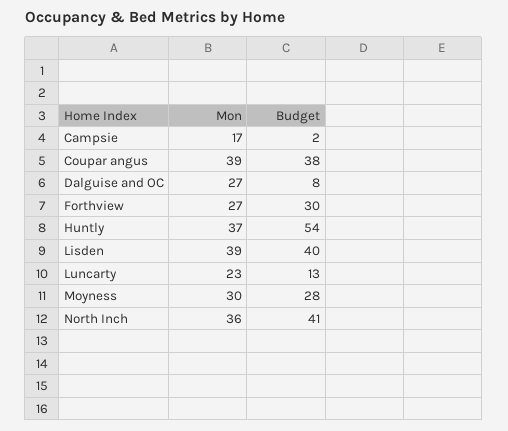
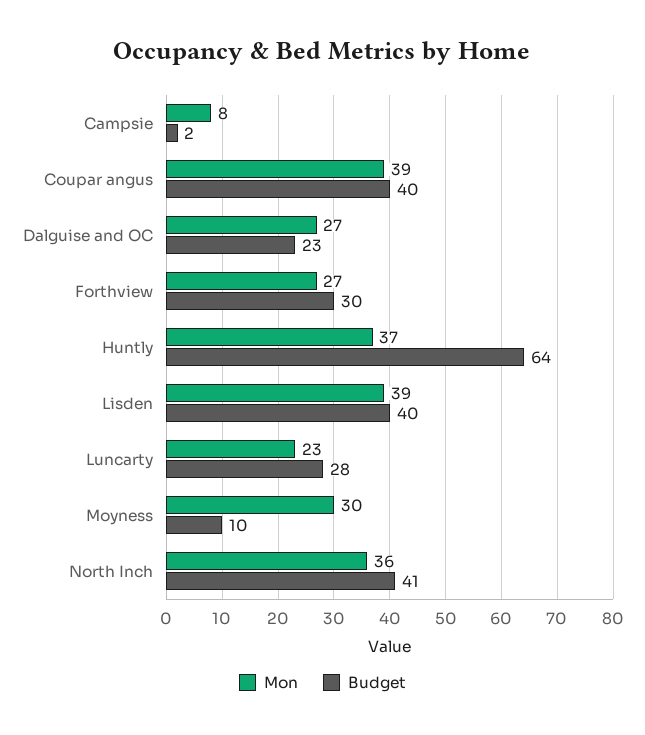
  {
    "Mon": {
-     "Campsie": 17,
+     "Campsie": 8,
      "Coupar angus": 39,
      "Dalguise and OC": 27,
      "Forthview": 27,
      "Huntly": 37,
      "Lisden": 39,
      "Luncarty": 23,
      "Moyness": 30,
      "North Inch": 36
    },
    "Budget": {
      "Campsie": 2,
-     "Coupar angus": 38,
+     "Coupar angus": 40,
-     "Dalguise and OC": 8,
+     "Dalguise and OC": 23,
      "Forthview": 30,
-     "Huntly": 54,
+     "Huntly": 64,
      "Lisden": 40,
-     "Luncarty": 13,
+     "Luncarty": 28,
-     "Moyness": 28,
+     "Moyness": 10,
      "North Inch": 41
    }
  }

